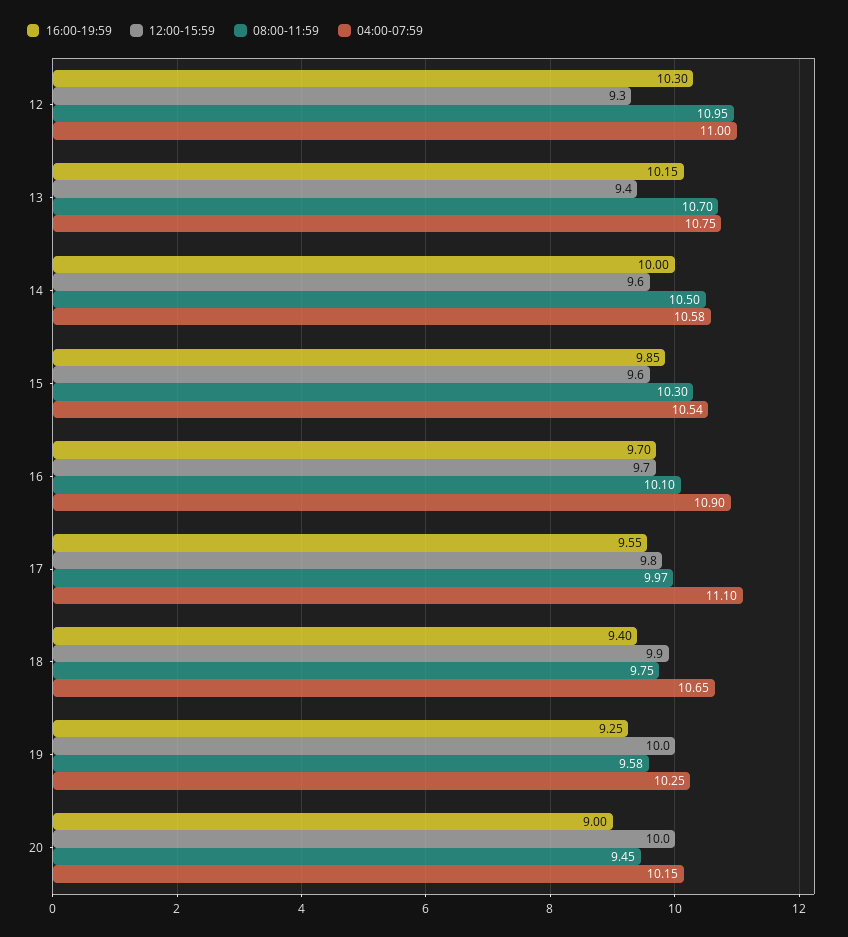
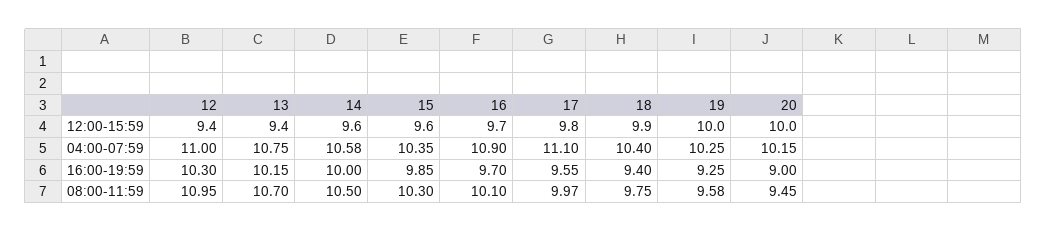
  {
    "16:00-19:59": {
      "12": 10.3,
      "13": 10.15,
      "14": 10,
      "15": 9.85,
      "16": 9.7,
      "17": 9.55,
      "18": 9.4,
      "19": 9.25,
      "20": 9
    },
    "12:00-15:59": {
-     "12": 9.3,
+     "12": 9.4,
      "13": 9.4,
      "14": 9.6,
      "15": 9.6,
      "16": 9.7,
      "17": 9.8,
      "18": 9.9,
      "19": 10,
      "20": 10
    },
    "08:00-11:59": {
      "12": 10.95,
      "13": 10.7,
      "14": 10.5,
      "15": 10.3,
      "16": 10.1,
      "17": 9.97,
      "18": 9.75,
      "19": 9.58,
      "20": 9.45
    },
    "04:00-07:59": {
      "12": 11,
      "13": 10.75,
      "14": 10.58,
-     "15": 10.54,
+     "15": 10.35,
      "16": 10.9,
      "17": 11.1,
-     "18": 10.65,
+     "18": 10.4,
      "19": 10.25,
      "20": 10.15
    }
  }

